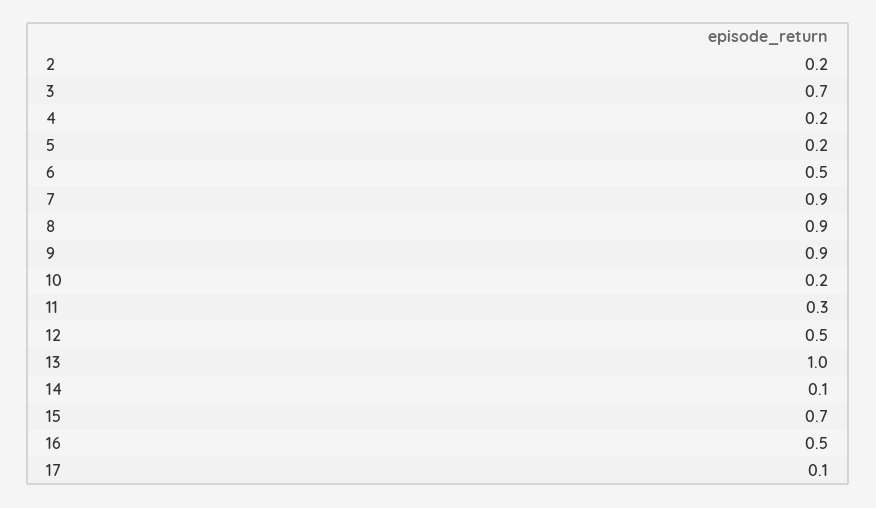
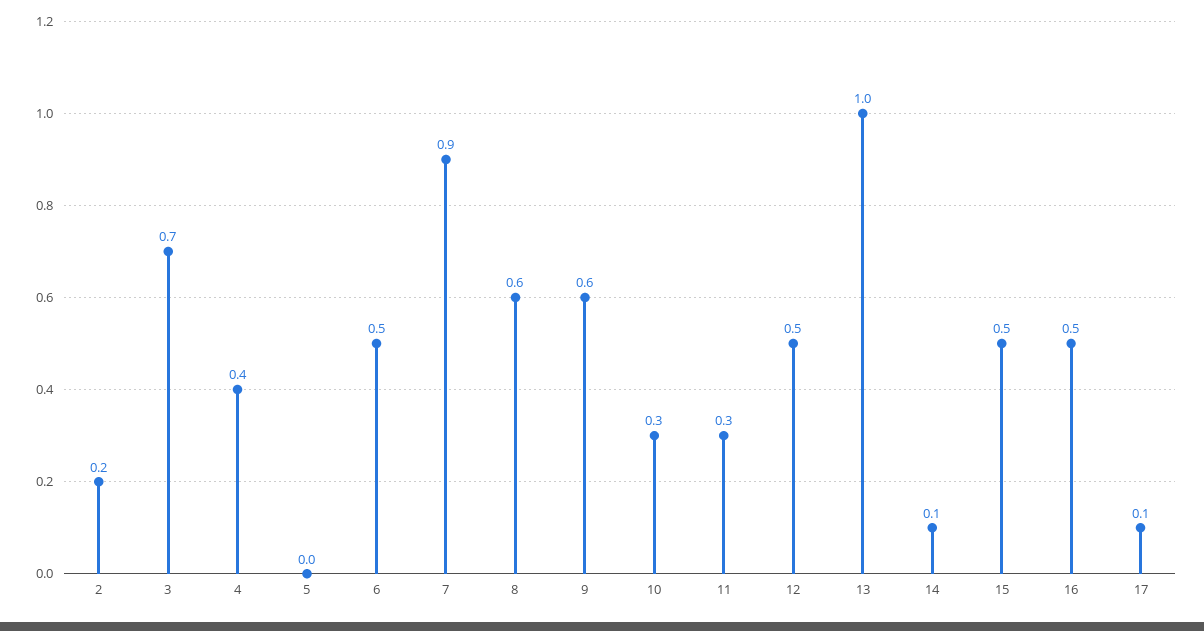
  {
    "2": 0.2,
    "3": 0.7,
-   "4": 0.2,
+   "4": 0.4,
-   "5": 0.2,
+   "5": 0,
    "6": 0.5,
    "7": 0.9,
-   "8": 0.9,
+   "8": 0.6,
-   "9": 0.9,
+   "9": 0.6,
-   "10": 0.2,
+   "10": 0.3,
    "11": 0.3,
    "12": 0.5,
    "13": 1,
    "14": 0.1,
-   "15": 0.7,
+   "15": 0.5,
    "16": 0.5,
    "17": 0.1
  }

